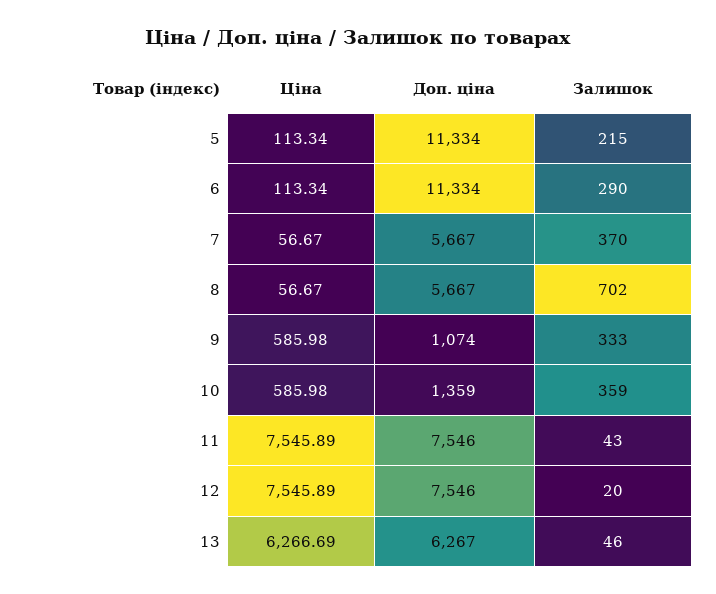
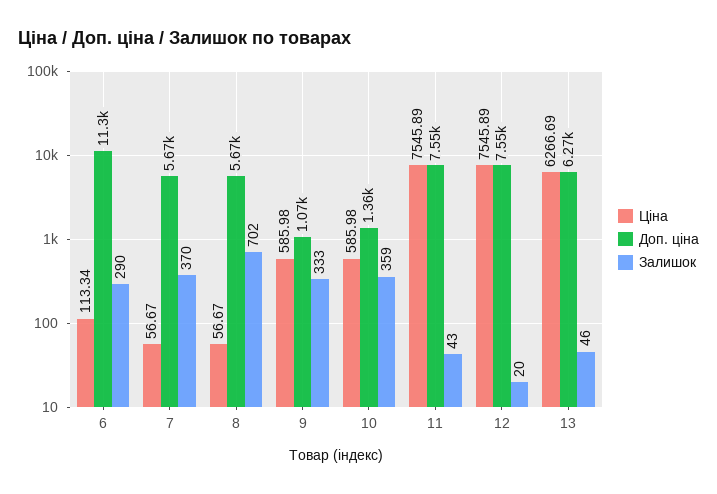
  {
    "Ціна": {
-     "5": 113.34,
      "6": 113.34,
      "7": 56.67,
      "8": 56.67,
      "9": 585.98,
      "10": 585.98,
      "11": 7545.89,
      "12": 7545.89,
      "13": 6266.69
    },
    "Доп. ціна": {
-     "5": 11334,
      "6": 11334,
      "7": 5667,
      "8": 5667,
      "9": 1074,
      "10": 1359,
      "11": 7546,
      "12": 7546,
      "13": 6267
    },
    "Залишок": {
-     "5": 215,
      "6": 290,
      "7": 370,
      "8": 702,
      "9": 333,
      "10": 359,
      "11": 43,
      "12": 20,
      "13": 46
    }
  }

